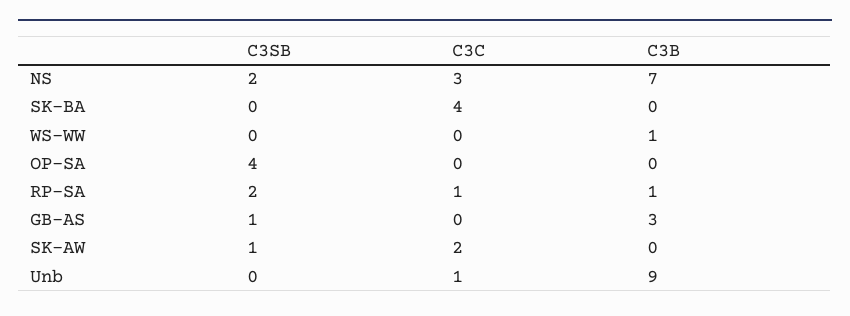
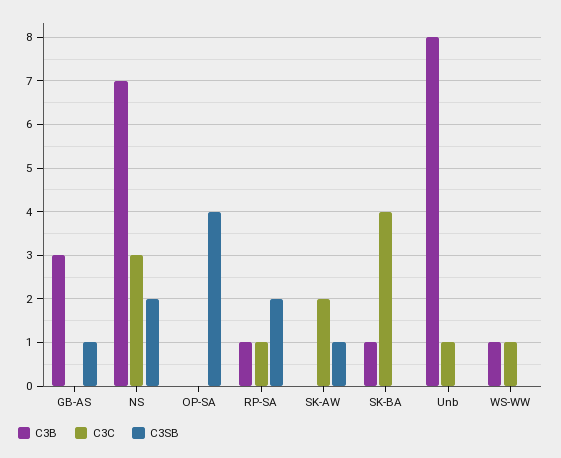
  {
    "C3SB": {
      "NS": 2,
      "SK-BA": 0,
      "WS-WW": 0,
      "OP-SA": 4,
      "RP-SA": 2,
      "GB-AS": 1,
      "SK-AW": 1,
      "Unb": 0
    },
    "C3C": {
      "NS": 3,
      "SK-BA": 4,
-     "WS-WW": 0,
+     "WS-WW": 1,
      "OP-SA": 0,
      "RP-SA": 1,
      "GB-AS": 0,
      "SK-AW": 2,
      "Unb": 1
    },
    "C3B": {
      "NS": 7,
-     "SK-BA": 0,
+     "SK-BA": 1,
      "WS-WW": 1,
      "OP-SA": 0,
      "RP-SA": 1,
      "GB-AS": 3,
      "SK-AW": 0,
-     "Unb": 9
+     "Unb": 8
    }
  }

